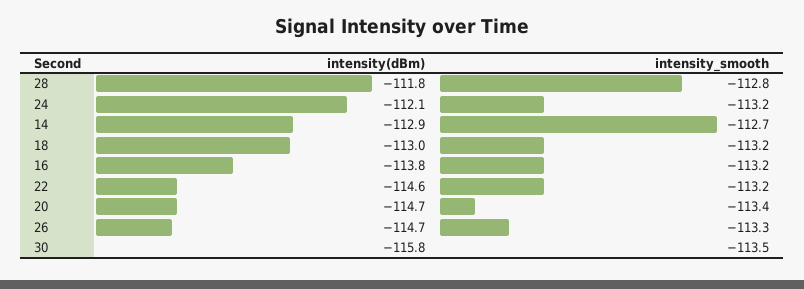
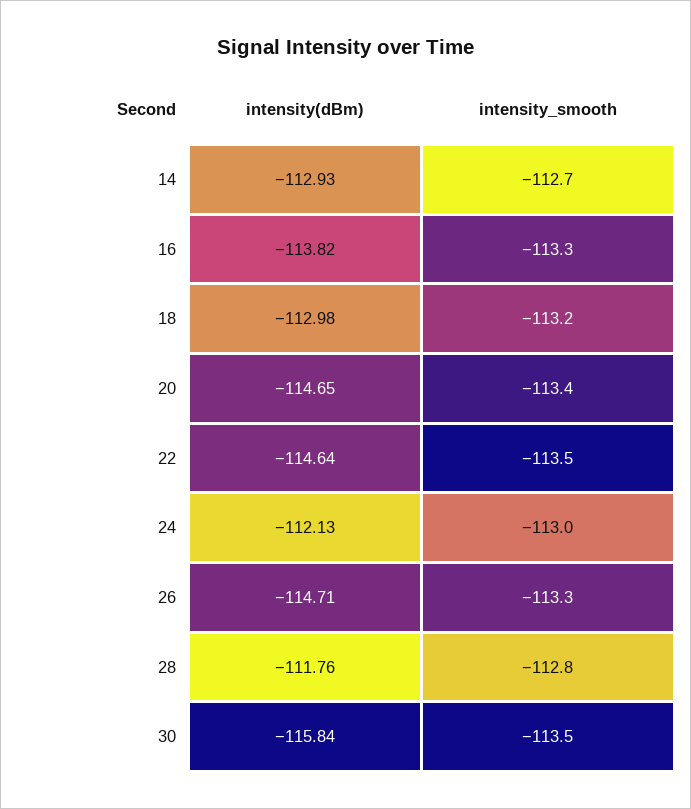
  {
    "intensity(dBm)": {
      "28": -111.76,
      "24": -112.13,
      "14": -112.93,
      "18": -112.98,
      "16": -113.82,
      "22": -114.64,
      "20": -114.65,
      "26": -114.71,
      "30": -115.84
    },
    "intensity_smooth": {
      "28": -112.8,
-     "24": -113.2,
+     "24": -113,
      "14": -112.7,
      "18": -113.2,
-     "16": -113.2,
+     "16": -113.3,
-     "22": -113.2,
+     "22": -113.5,
      "20": -113.4,
      "26": -113.3,
      "30": -113.5
    }
  }

